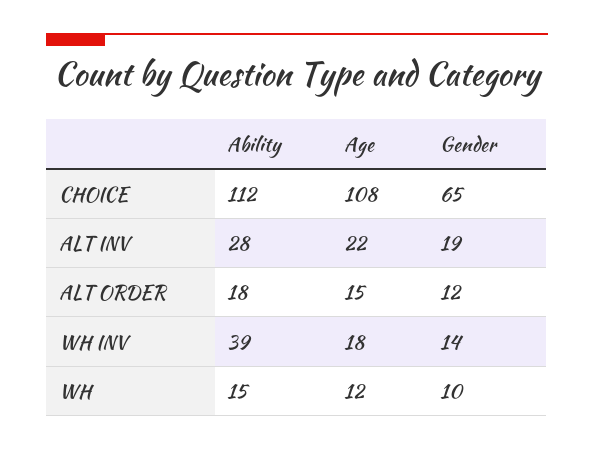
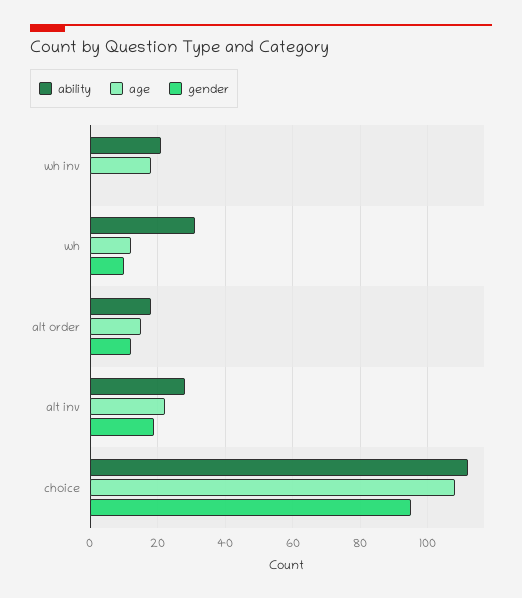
  {
    "Ability": {
      "CHOICE": 112,
      "ALT INV": 28,
      "ALT ORDER": 18,
-     "WH INV": 39,
+     "WH INV": 20,
-     "WH": 15
+     "WH": 30
    },
    "Age": {
      "CHOICE": 108,
      "ALT INV": 22,
      "ALT ORDER": 15,
      "WH INV": 18,
      "WH": 12
    },
    "Gender": {
-     "CHOICE": 65,
+     "CHOICE": 95,
      "ALT INV": 19,
      "ALT ORDER": 12,
-     "WH INV": 14,
+     "WH INV": 0,
      "WH": 10
    }
  }

